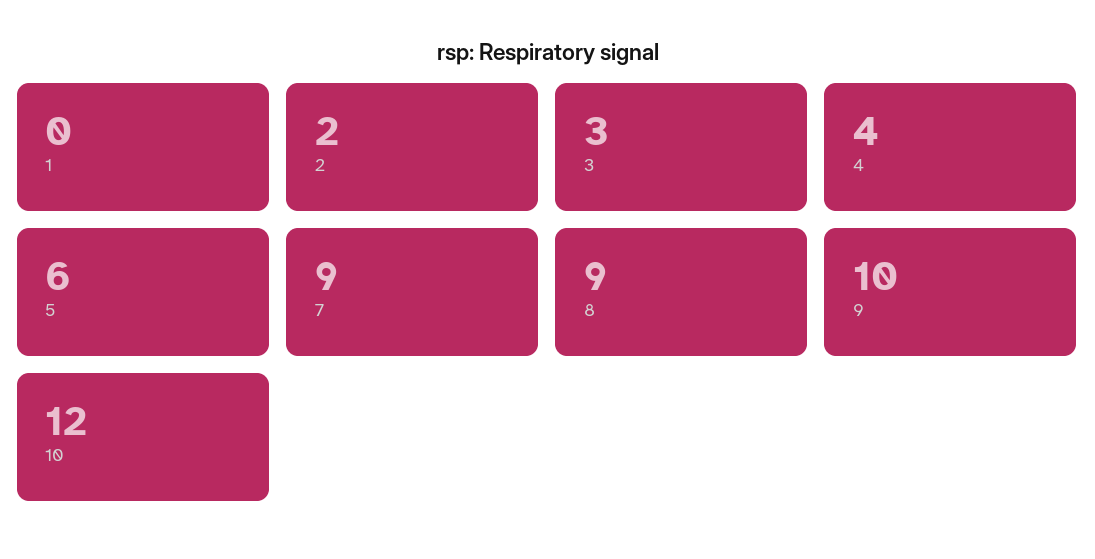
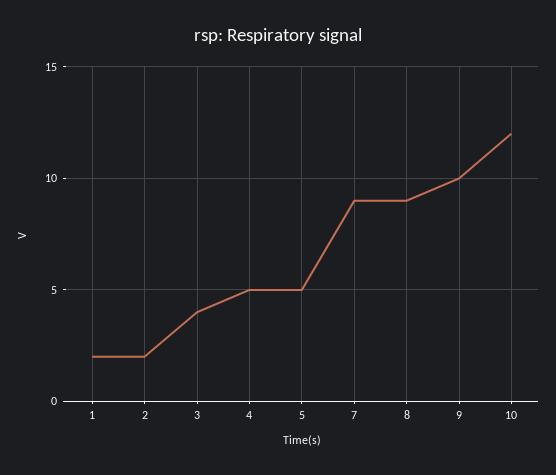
  {
-   "1": 0,
+   "1": 2,
    "2": 2,
-   "3": 3,
+   "3": 4,
-   "4": 4,
+   "4": 5,
-   "5": 6,
+   "5": 5,
    "7": 9,
    "8": 9,
    "9": 10,
    "10": 12
  }

